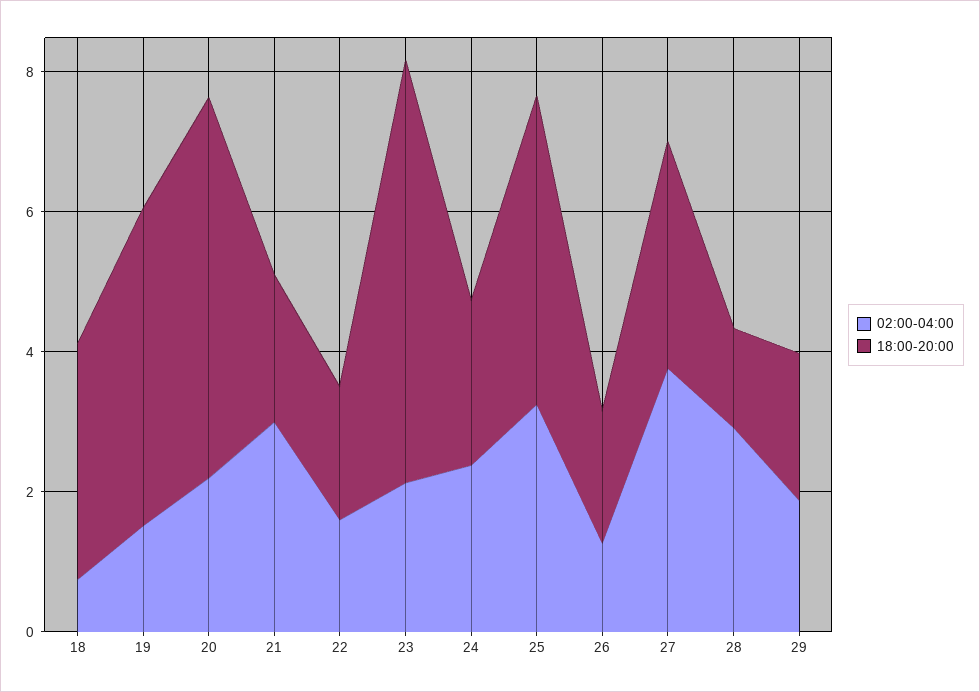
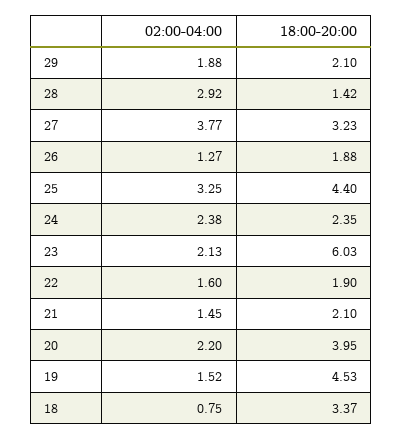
  {
    "02:00-04:00": {
      "18": 0.75,
      "19": 1.52,
      "20": 2.2,
-     "21": 3,
+     "21": 1.45,
      "22": 1.6,
      "23": 2.13,
      "24": 2.38,
      "25": 3.25,
      "26": 1.27,
      "27": 3.77,
      "28": 2.92,
      "29": 1.88
    },
    "18:00-20:00": {
      "18": 3.37,
      "19": 4.53,
-     "20": 5.5,
+     "20": 3.95,
      "21": 2.1,
      "22": 1.9,
      "23": 6.03,
      "24": 2.35,
      "25": 4.4,
      "26": 1.88,
      "27": 3.23,
      "28": 1.42,
      "29": 2.1
    }
  }

